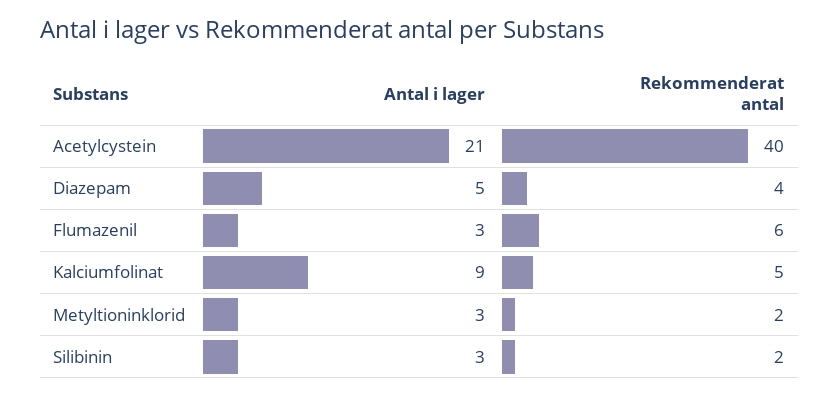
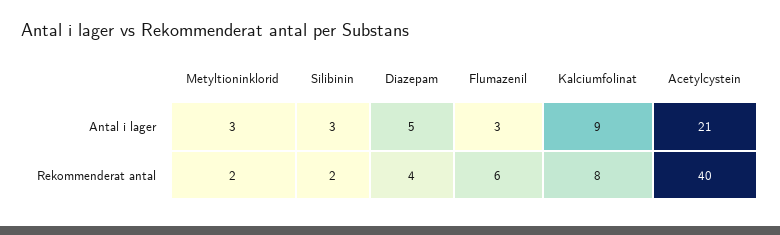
  {
    "Antal i lager": {
      "Acetylcystein": 21,
      "Diazepam": 5,
      "Flumazenil": 3,
      "Kalciumfolinat": 9,
      "Metyltioninklorid": 3,
      "Silibinin": 3
    },
    "Rekommenderat antal": {
      "Acetylcystein": 40,
      "Diazepam": 4,
      "Flumazenil": 6,
-     "Kalciumfolinat": 5,
+     "Kalciumfolinat": 8,
      "Metyltioninklorid": 2,
      "Silibinin": 2
    }
  }

